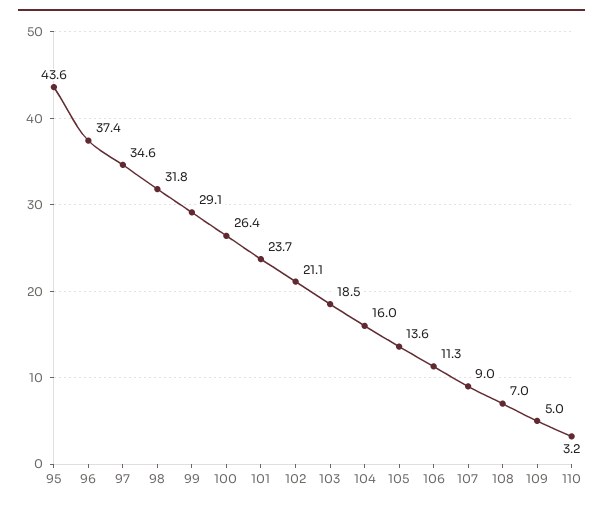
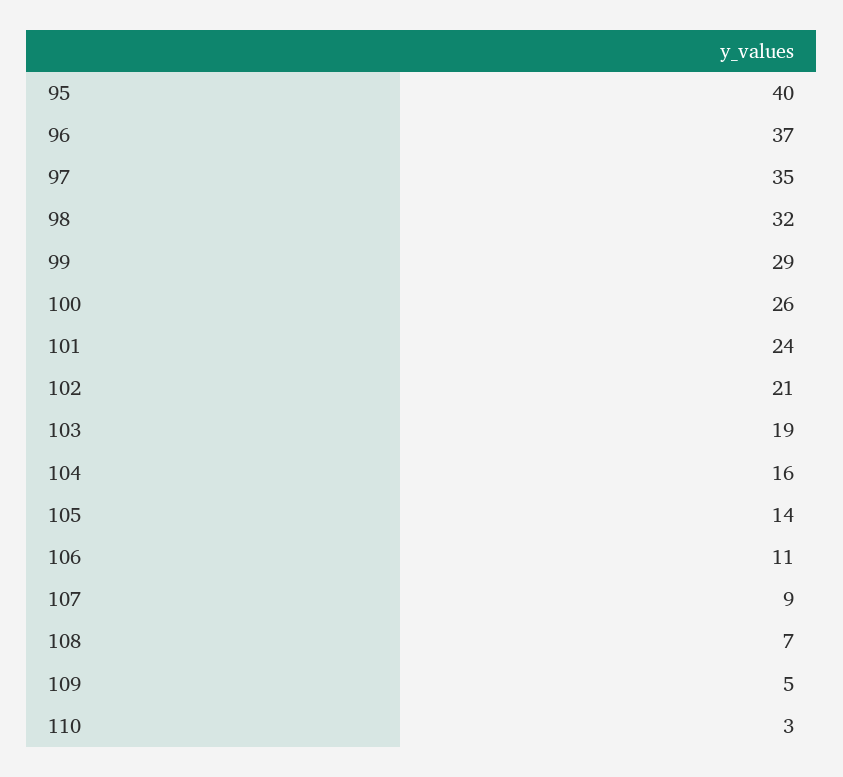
  {
-   "95": 43.6,
+   "95": 40,
    "96": 37.4,
    "97": 34.6,
    "98": 31.8,
    "99": 29.1,
    "100": 26.4,
    "101": 23.7,
    "102": 21.1,
    "103": 18.5,
    "104": 16,
    "105": 13.6,
    "106": 11.3,
    "107": 9,
    "108": 7,
    "109": 5,
    "110": 3.2
  }

